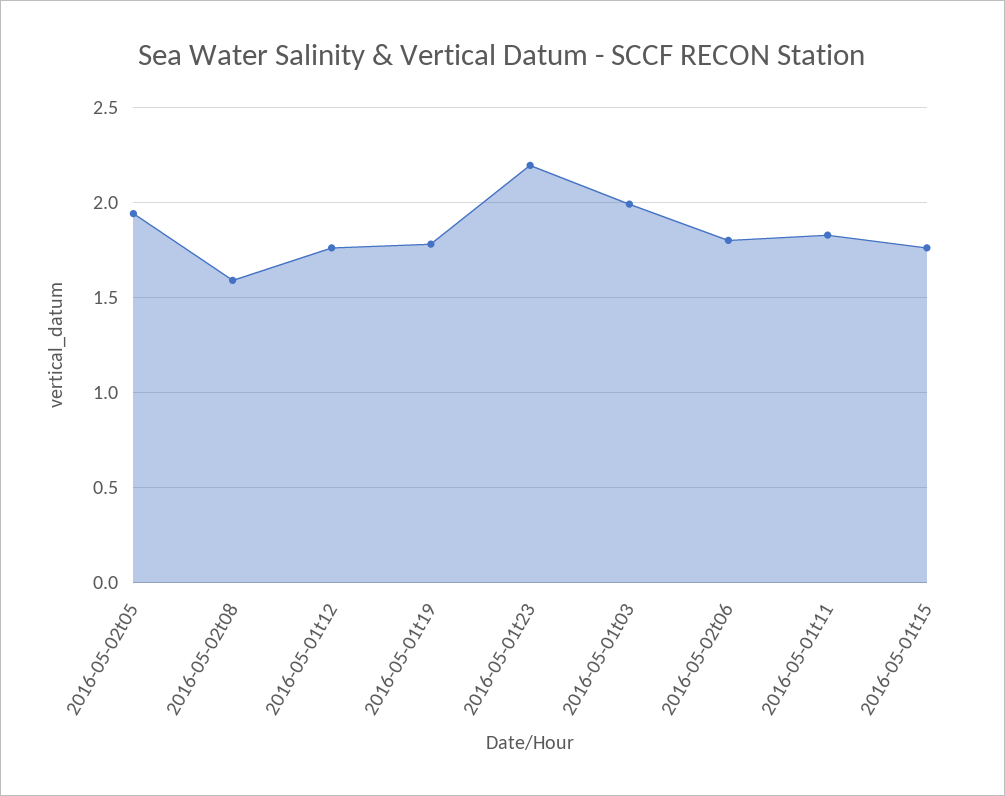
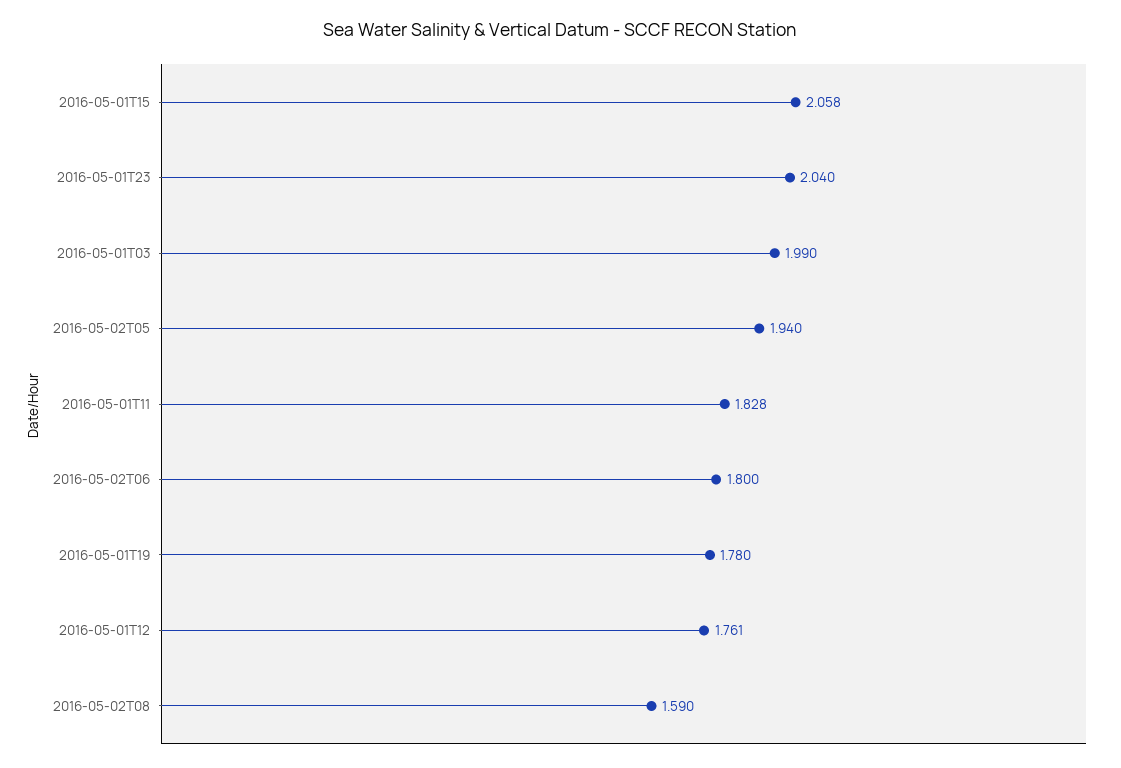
  {
    "2016-05-02t05": 1.94,
    "2016-05-02t08": 1.59,
    "2016-05-01t12": 1.761,
    "2016-05-01t19": 1.78,
-   "2016-05-01t23": 2.2,
+   "2016-05-01t23": 2.04,
    "2016-05-01t03": 1.99,
    "2016-05-02t06": 1.8,
    "2016-05-01t11": 1.828,
-   "2016-05-01t15": 1.75
+   "2016-05-01t15": 2.058
  }

